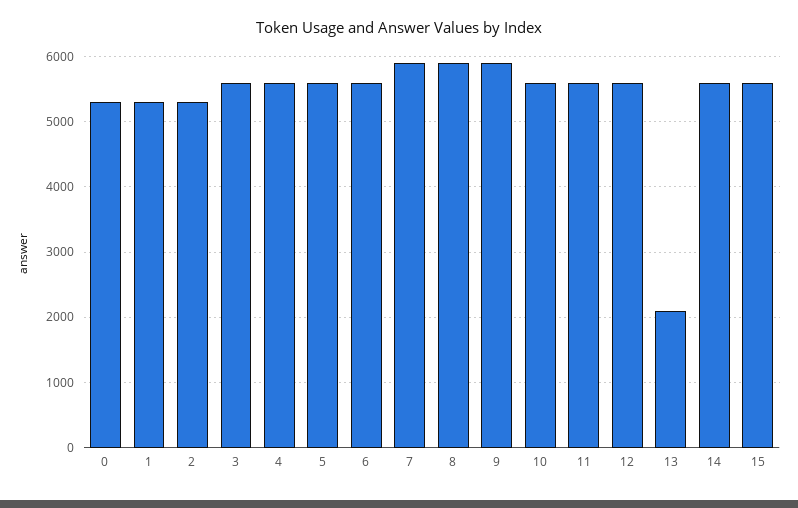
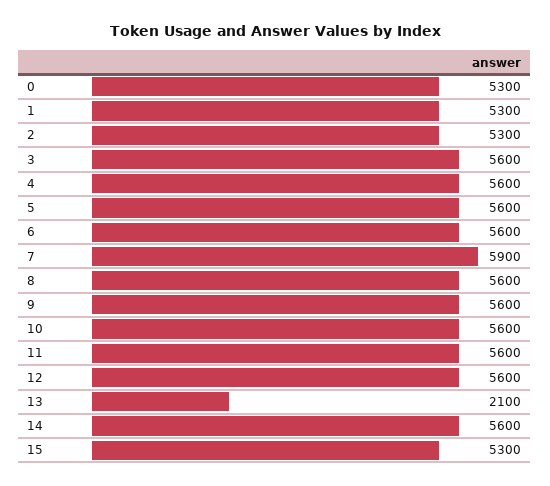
  {
    "0": 5300,
    "1": 5300,
    "2": 5300,
    "3": 5600,
    "4": 5600,
    "5": 5600,
    "6": 5600,
    "7": 5900,
-   "8": 5900,
+   "8": 5600,
-   "9": 5900,
+   "9": 5600,
    "10": 5600,
    "11": 5600,
    "12": 5600,
    "13": 2100,
    "14": 5600,
-   "15": 5600
+   "15": 5300
  }

